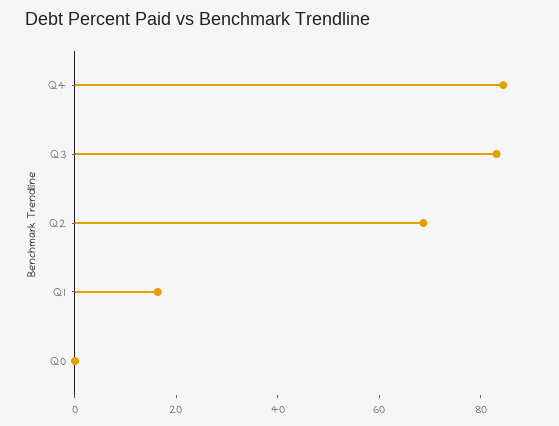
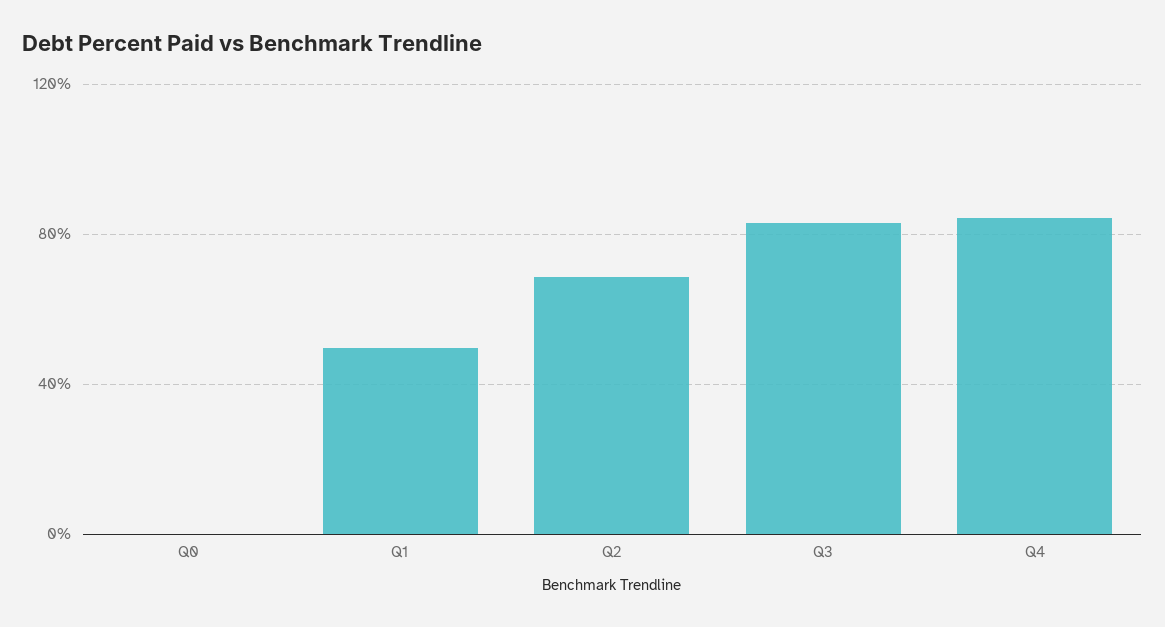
  {
    "Q4": 85,
    "Q3": 85,
    "Q2": 70,
-   "Q1": 15,
+   "Q1": 50,
    "Q0": 0
  }

